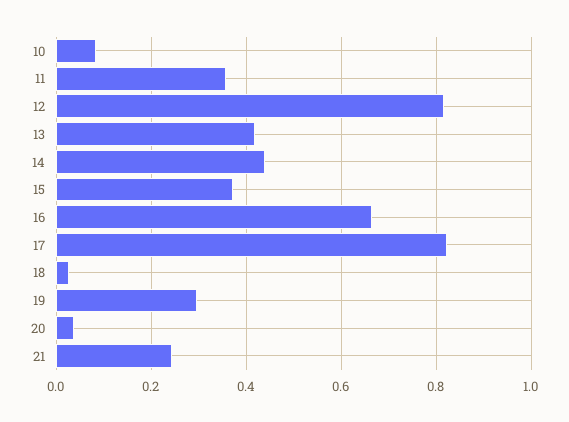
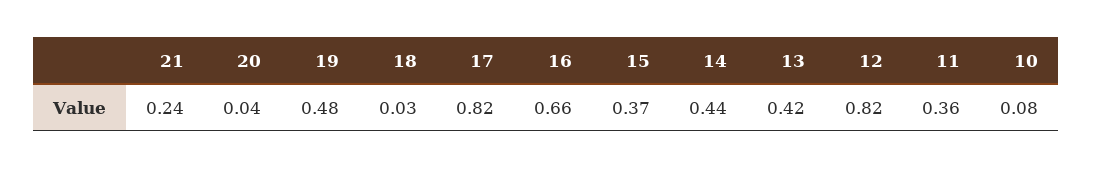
  {
    "10": 0.08,
    "11": 0.36,
    "12": 0.82,
    "13": 0.42,
    "14": 0.44,
    "15": 0.37,
    "16": 0.66,
    "17": 0.82,
    "18": 0.03,
-   "19": 0.3,
+   "19": 0.48,
    "20": 0.04,
    "21": 0.24
  }

